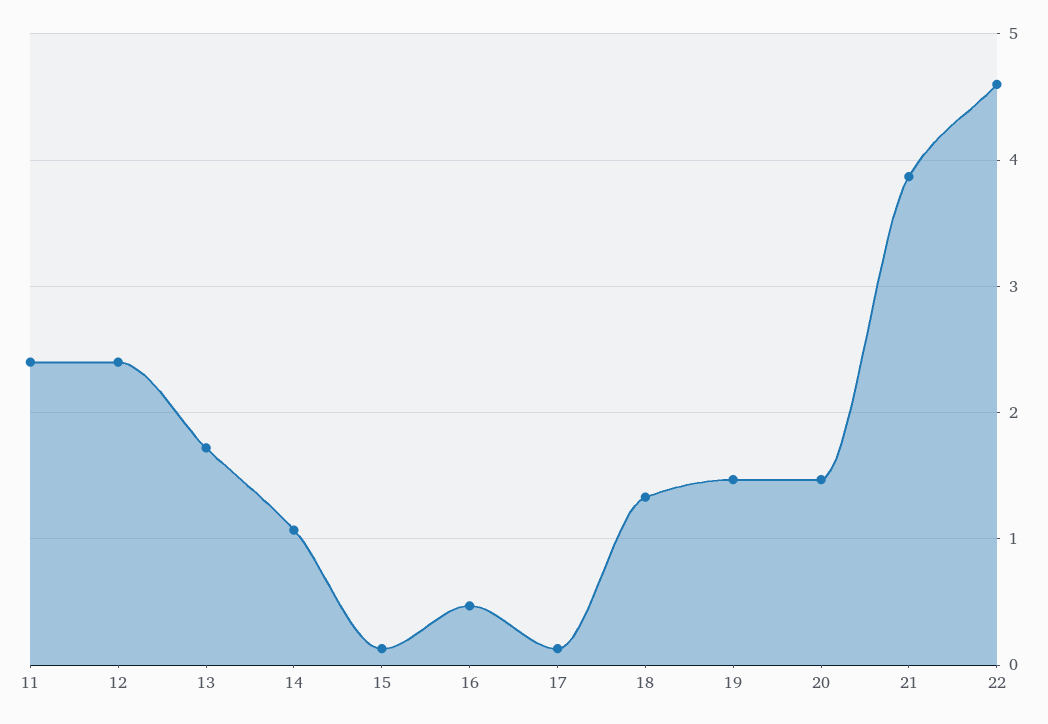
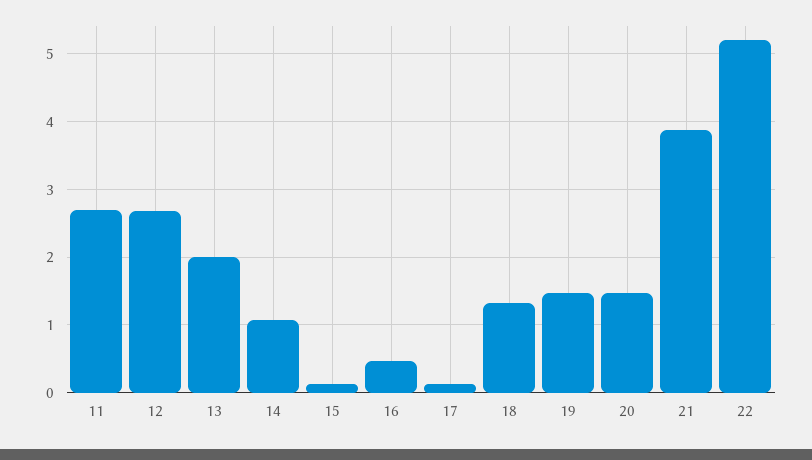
  {
-   "11": 2.4,
+   "11": 2.7,
-   "12": 2.4,
+   "12": 2.7,
-   "13": 1.7,
+   "13": 2,
    "14": 1.1,
    "15": 0.1,
    "16": 0.5,
    "17": 0.1,
    "18": 1.3,
    "19": 1.5,
    "20": 1.5,
    "21": 3.9,
-   "22": 4.6
+   "22": 5.2
  }

